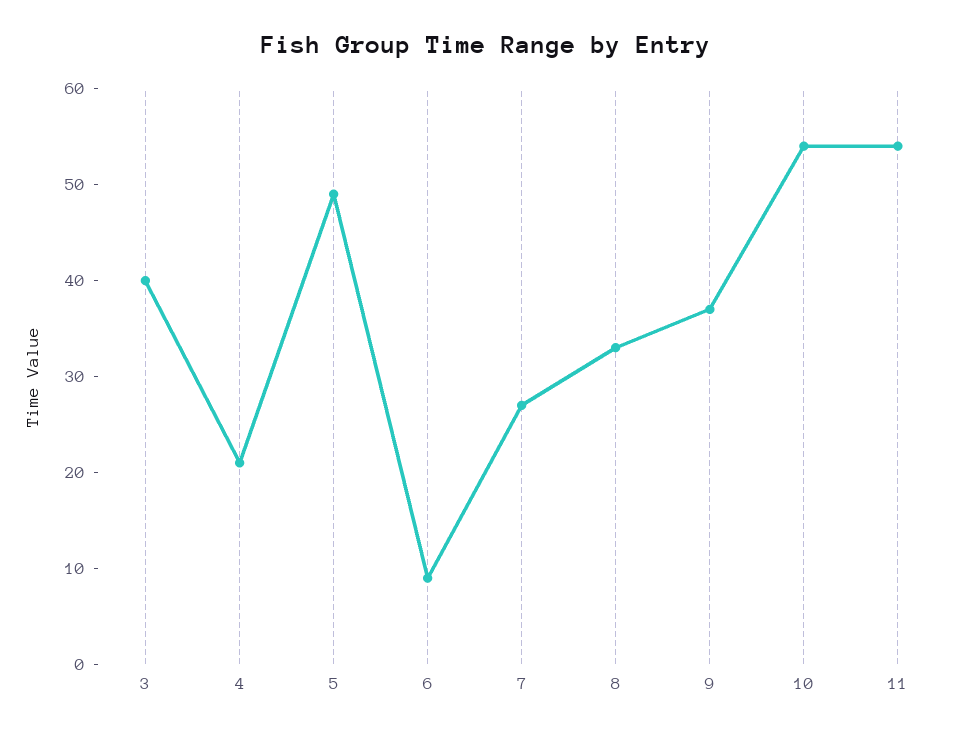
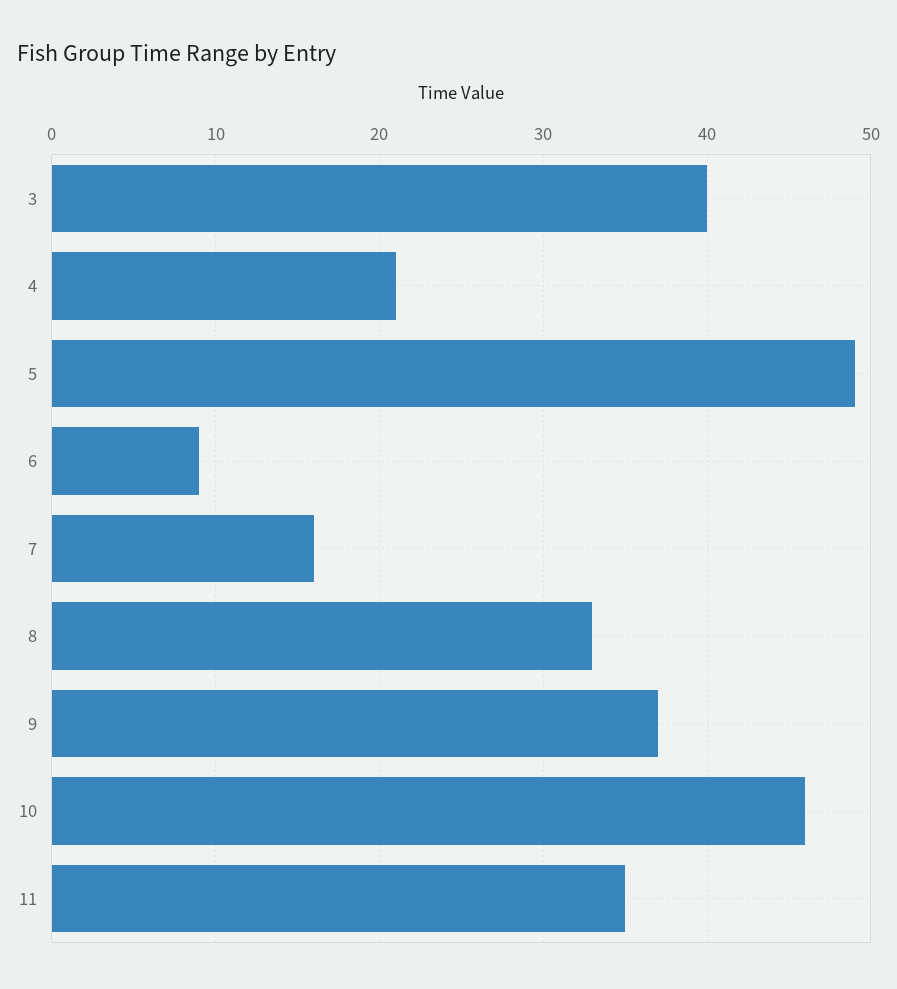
  {
    "3": 40,
    "4": 21,
    "5": 49,
    "6": 9,
-   "7": 27,
+   "7": 16,
    "8": 33,
    "9": 37,
-   "10": 54,
+   "10": 46,
-   "11": 54
+   "11": 35
  }

